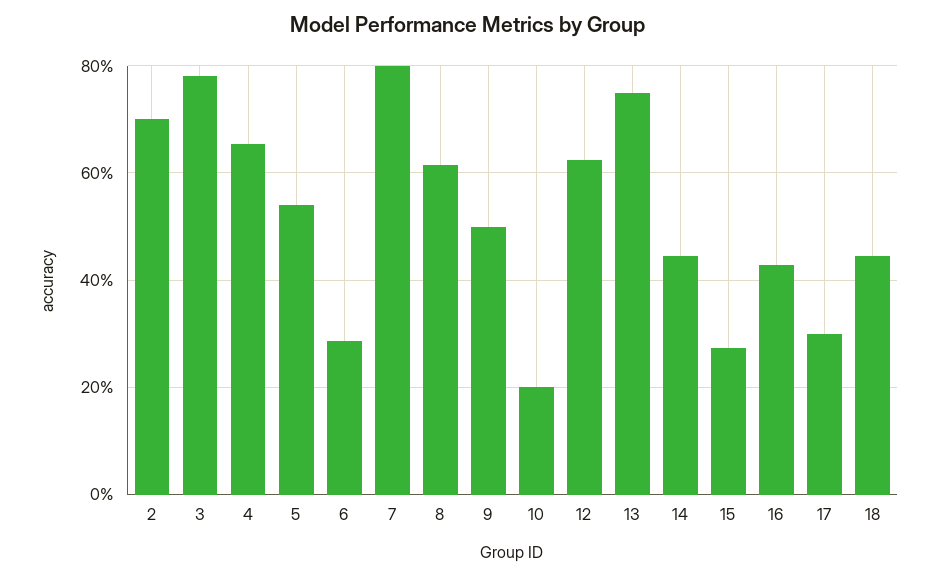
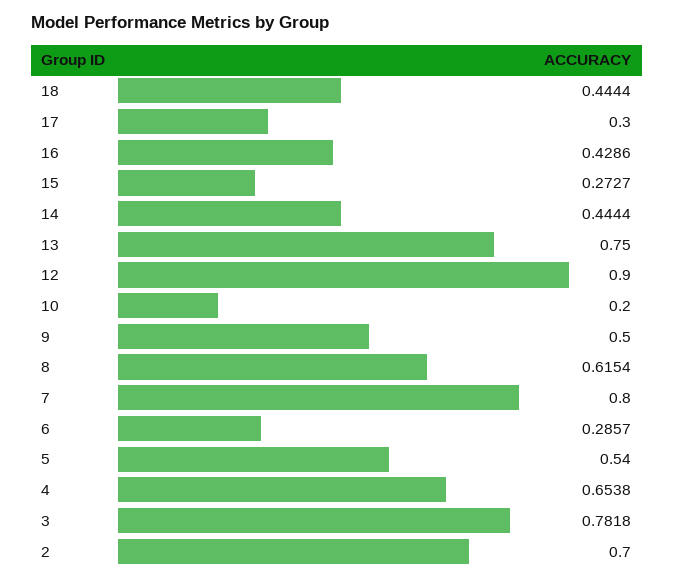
  {
    "2": 0.7,
    "3": 0.7818,
    "4": 0.6538,
    "5": 0.54,
    "6": 0.2857,
    "7": 0.8,
    "8": 0.6154,
    "9": 0.5,
    "10": 0.2,
-   "12": 0.62,
+   "12": 0.9,
    "13": 0.75,
    "14": 0.4444,
    "15": 0.2727,
    "16": 0.4286,
    "17": 0.3,
    "18": 0.4444
  }

